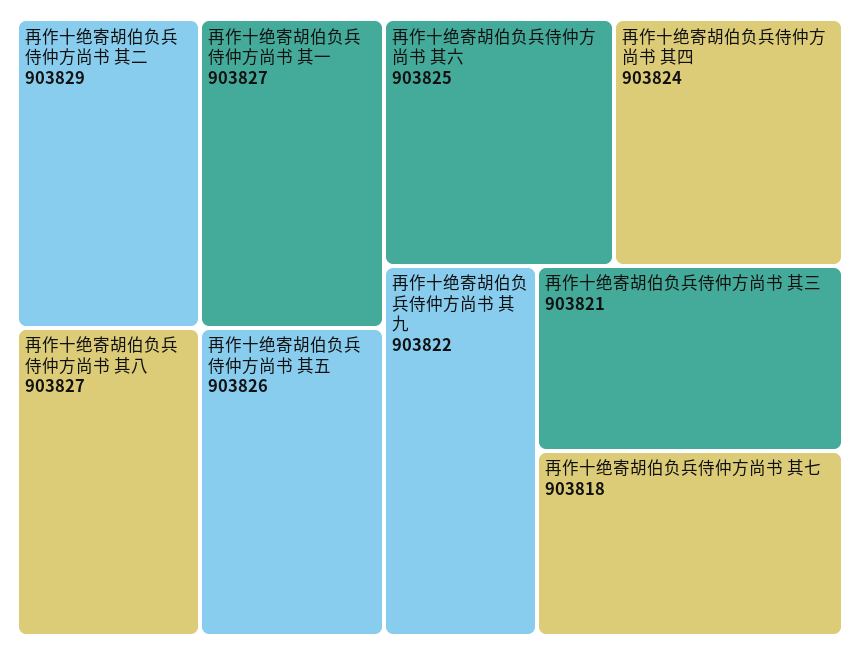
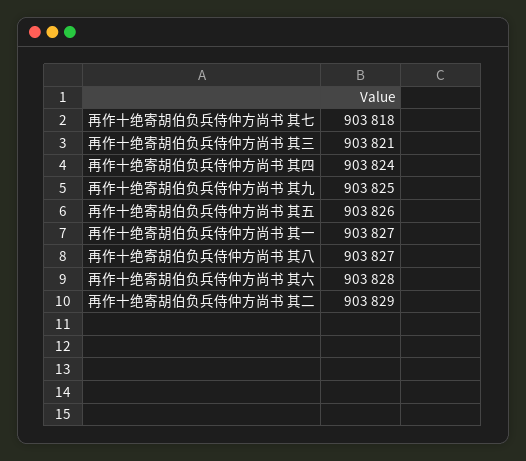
  {
    "再作十绝寄胡伯负兵侍仲方尚书 其二": 903829,
    "再作十绝寄胡伯负兵侍仲方尚书 其一": 903827,
    "再作十绝寄胡伯负兵侍仲方尚书 其八": 903827,
    "再作十绝寄胡伯负兵侍仲方尚书 其五": 903826,
-   "再作十绝寄胡伯负兵侍仲方尚书 其六": 903825,
+   "再作十绝寄胡伯负兵侍仲方尚书 其六": 903828,
    "再作十绝寄胡伯负兵侍仲方尚书 其四": 903824,
-   "再作十绝寄胡伯负兵侍仲方尚书 其九": 903822,
+   "再作十绝寄胡伯负兵侍仲方尚书 其九": 903825,
    "再作十绝寄胡伯负兵侍仲方尚书 其三": 903821,
    "再作十绝寄胡伯负兵侍仲方尚书 其七": 903818
  }

